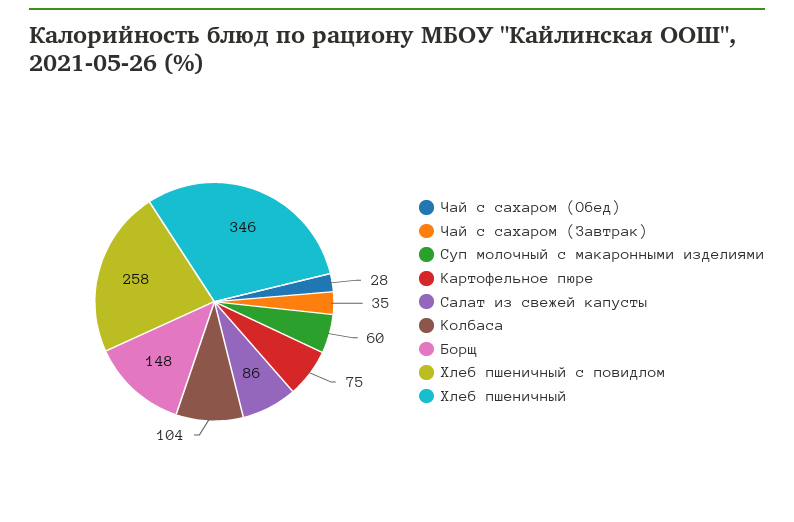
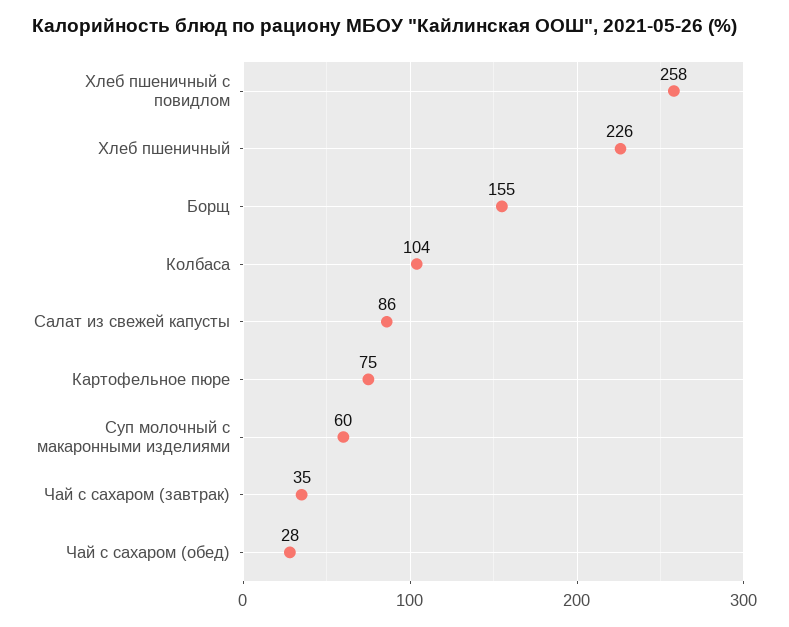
  {
    "Чай с сахаром (Обед)": 28,
    "Чай с сахаром (Завтрак)": 35,
    "Суп молочный с макаронными изделиями": 60,
    "Картофельное пюре": 75,
    "Салат из свежей капусты": 86,
    "Колбаса": 104,
-   "Борщ": 148,
+   "Борщ": 155,
    "Хлеб пшеничный с повидлом": 258,
-   "Хлеб пшеничный": 346
+   "Хлеб пшеничный": 226
  }

